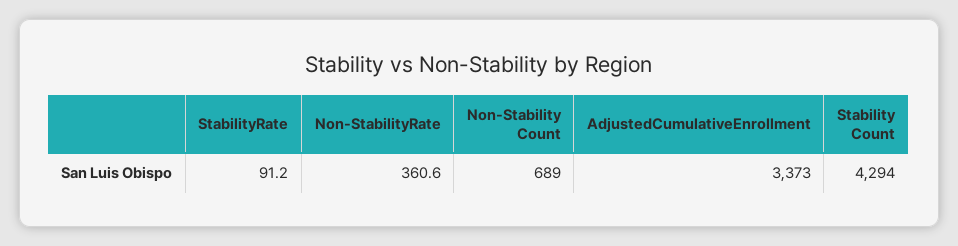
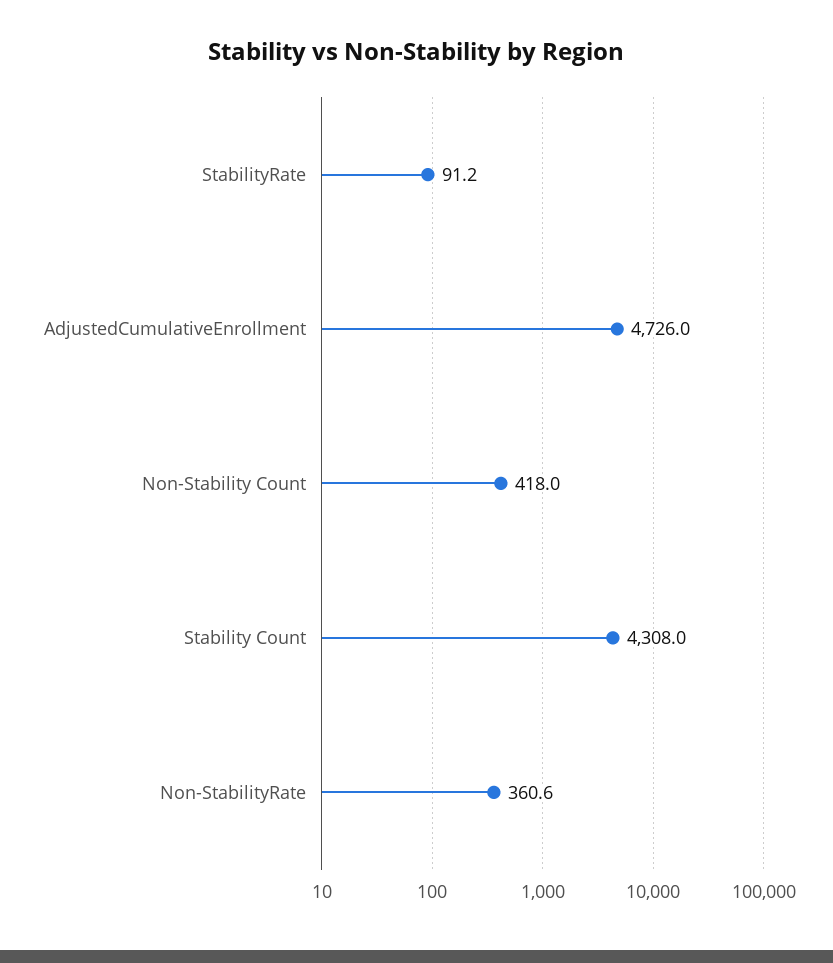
  {
    "StabilityRate": 91.2,
    "Non-StabilityRate": 360.6,
-   "Non-Stability Count": 689,
+   "Non-Stability Count": 418,
-   "AdjustedCumulativeEnrollment": 3373,
+   "AdjustedCumulativeEnrollment": 4726,
-   "Stability Count": 4294
+   "Stability Count": 4308
  }

